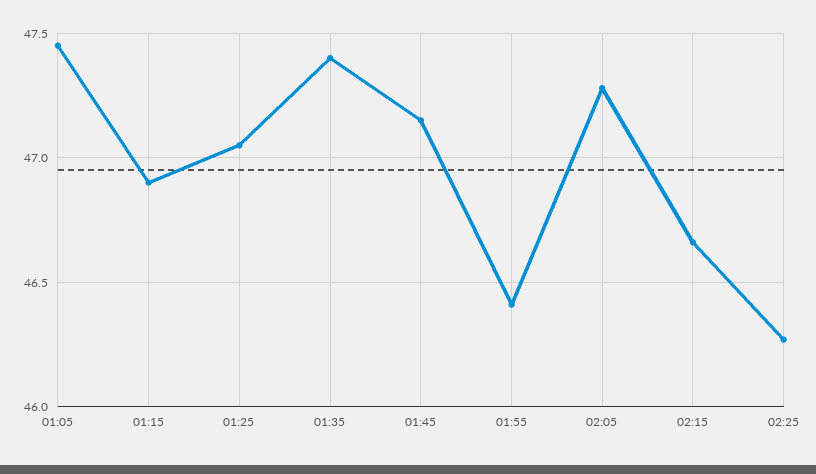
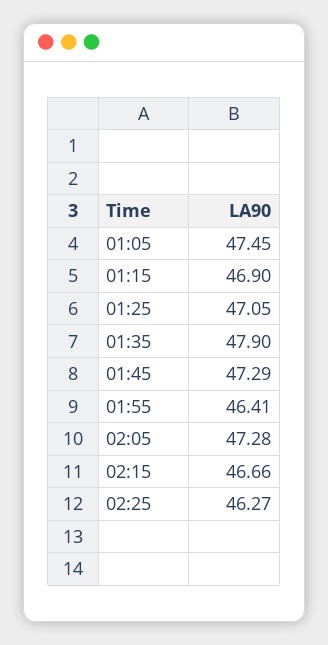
  {
    "01:05": 47.45,
    "01:15": 46.9,
    "01:25": 47.05,
-   "01:35": 47.4,
+   "01:35": 47.9,
-   "01:45": 47.15,
+   "01:45": 47.29,
    "01:55": 46.41,
    "02:05": 47.28,
    "02:15": 46.66,
    "02:25": 46.27
  }

